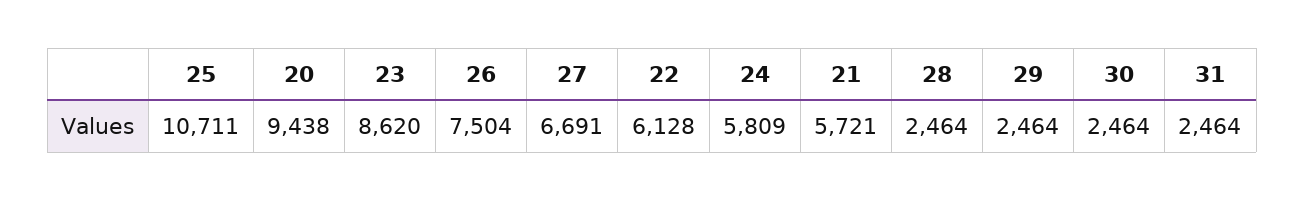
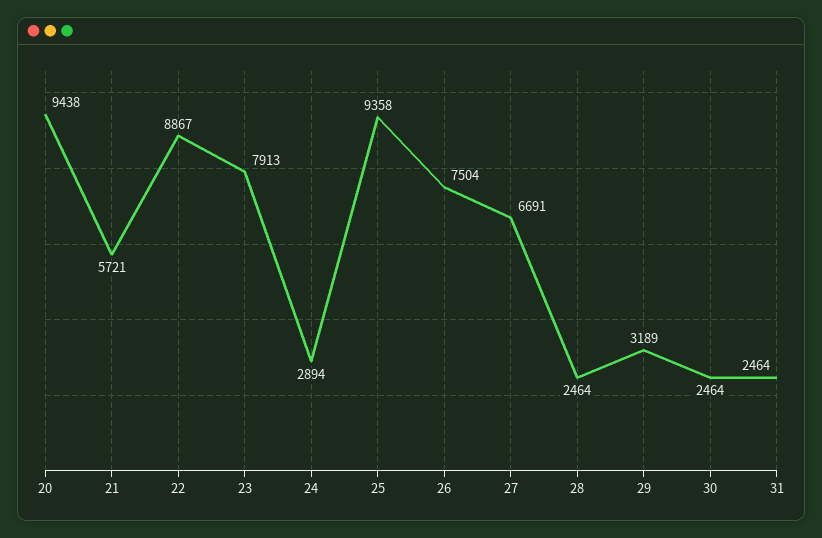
  {
-   "25": 10711,
+   "25": 9358,
    "20": 9438,
-   "23": 8620,
+   "23": 7913,
    "26": 7504,
    "27": 6691,
-   "22": 6128,
+   "22": 8867,
-   "24": 5809,
+   "24": 2894,
    "21": 5721,
    "28": 2464,
-   "29": 2464,
+   "29": 3189,
    "30": 2464,
    "31": 2464
  }

